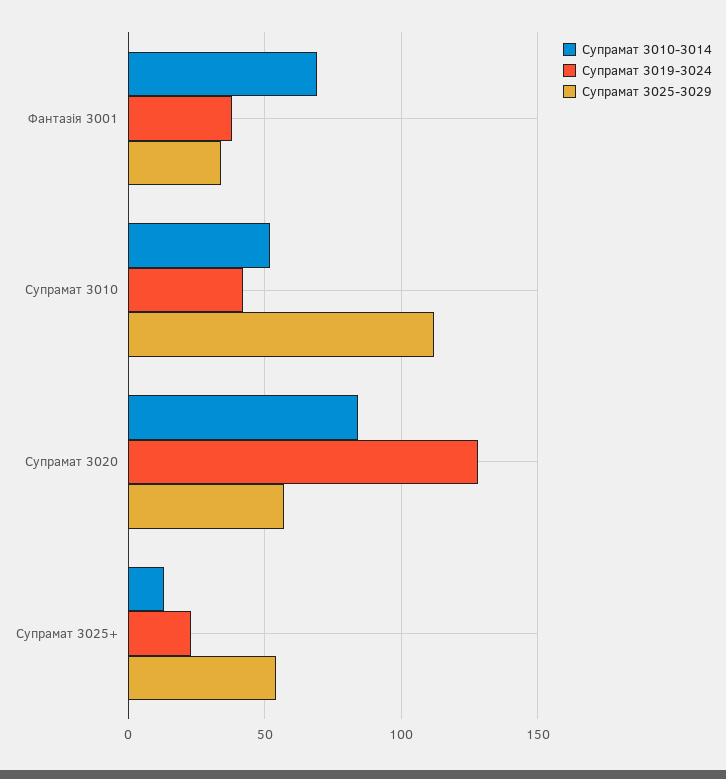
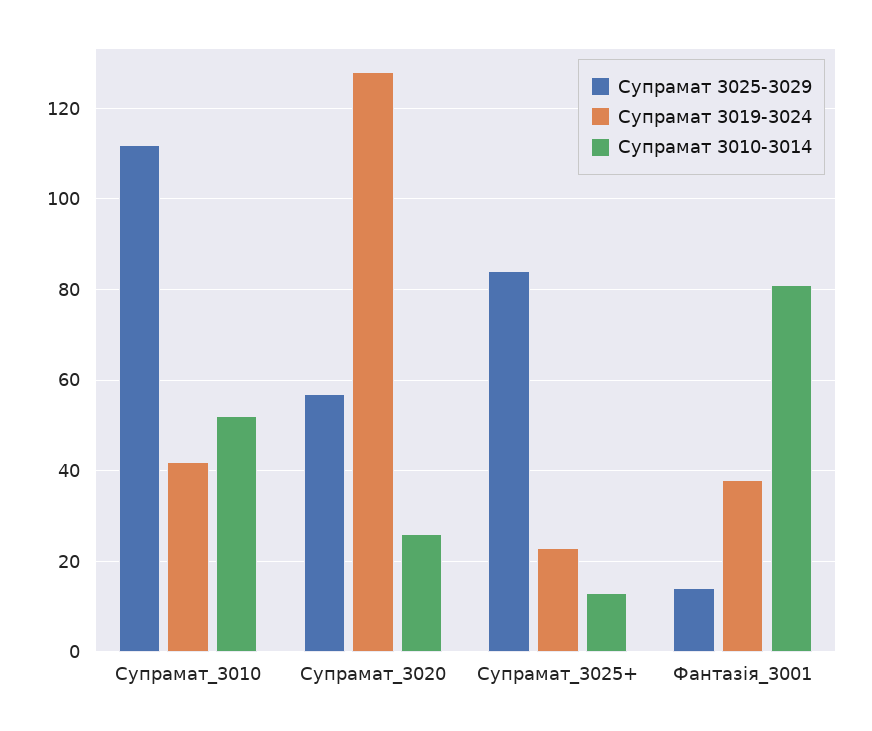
  {
    "Супрамат 3010-3014": {
-     "Фантазія 3001": 70,
+     "Фантазія 3001": 80,
      "Супрамат 3010": 50,
-     "Супрамат 3020": 85,
+     "Супрамат 3020": 25,
      "Супрамат 3025+": 15
    },
    "Супрамат 3019-3024": {
      "Фантазія 3001": 40,
      "Супрамат 3010": 40,
      "Супрамат 3020": 130,
      "Супрамат 3025+": 25
    },
    "Супрамат 3025-3029": {
-     "Фантазія 3001": 35,
+     "Фантазія 3001": 15,
      "Супрамат 3010": 110,
      "Супрамат 3020": 55,
-     "Супрамат 3025+": 55
+     "Супрамат 3025+": 85
    }
  }

